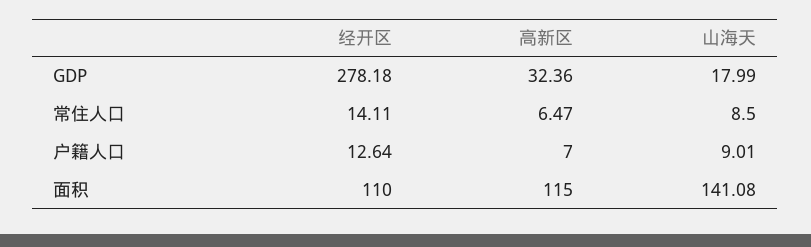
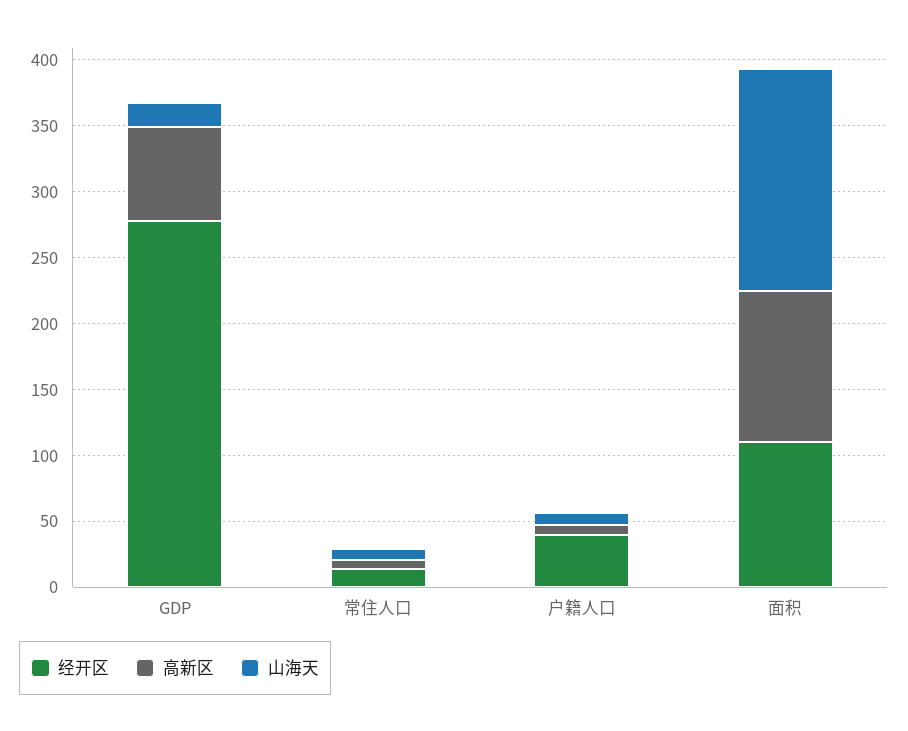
  {
    "经开区": {
      "GDP": 278.18,
      "常住人口": 14.11,
-     "户籍人口": 12.64,
+     "户籍人口": 40,
      "面积": 110
    },
    "高新区": {
-     "GDP": 32.36,
+     "GDP": 70,
      "常住人口": 6.47,
      "户籍人口": 7,
      "面积": 115
    },
    "山海天": {
      "GDP": 17.99,
      "常住人口": 8.5,
      "户籍人口": 9.01,
-     "面积": 141.08
+     "面积": 170
    }
  }

